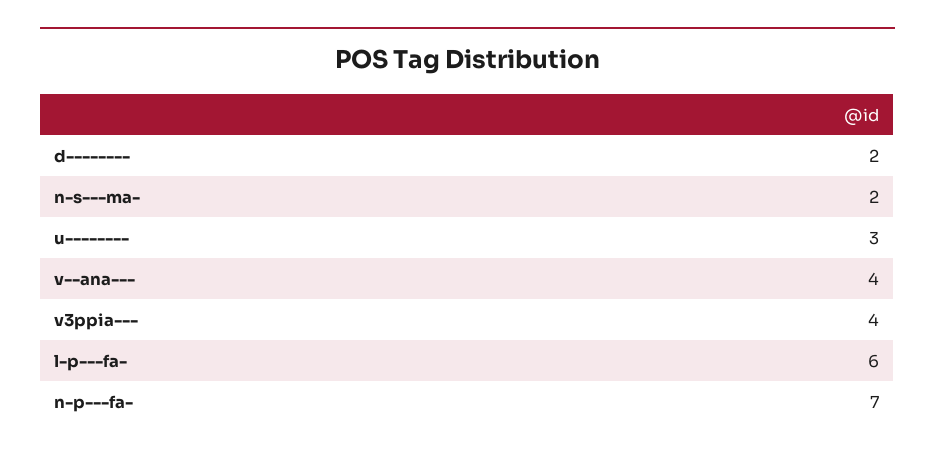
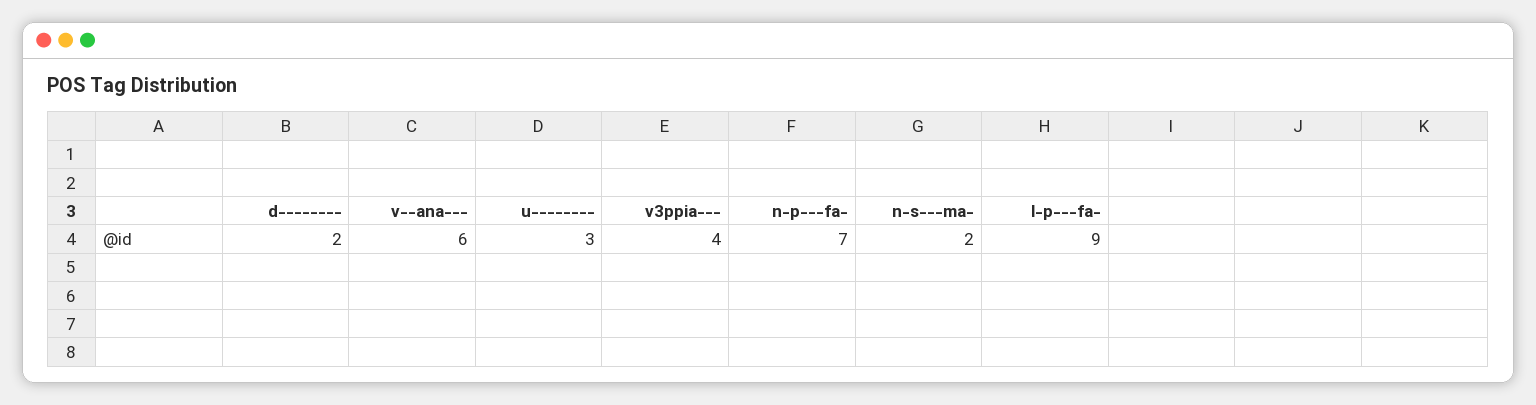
  {
    "d--------": 2,
    "n-s---ma-": 2,
    "u--------": 3,
-   "v--ana---": 4,
+   "v--ana---": 6,
    "v3ppia---": 4,
-   "l-p---fa-": 6,
+   "l-p---fa-": 9,
    "n-p---fa-": 7
  }

